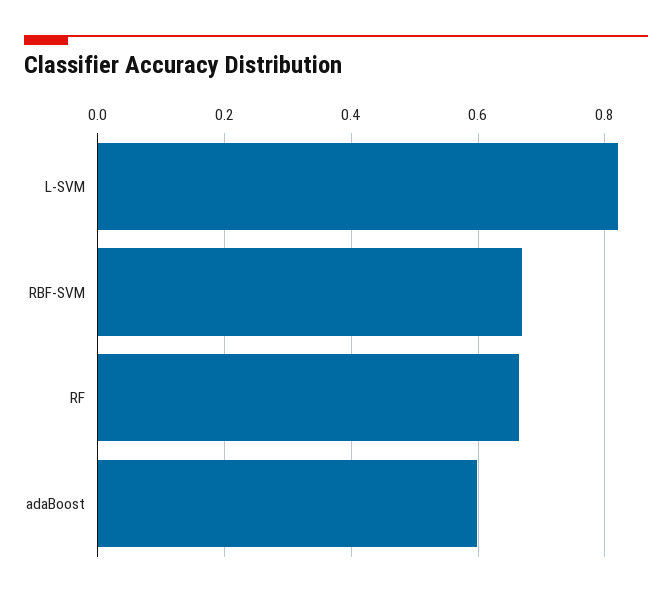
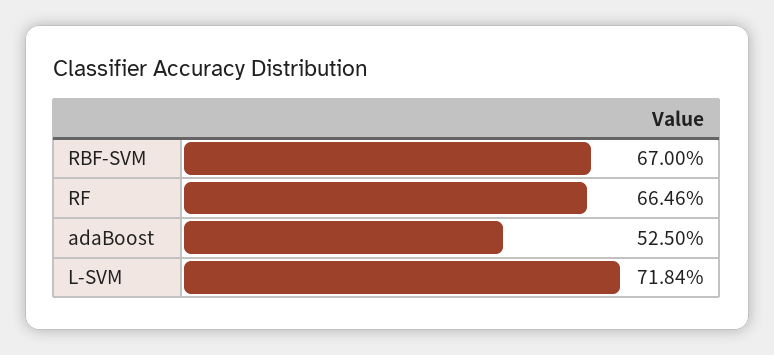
  {
-   "L-SVM": 0.82,
+   "L-SVM": 0.7184,
    "RBF-SVM": 0.67,
    "RF": 0.6646,
-   "adaBoost": 0.6
+   "adaBoost": 0.525
  }

